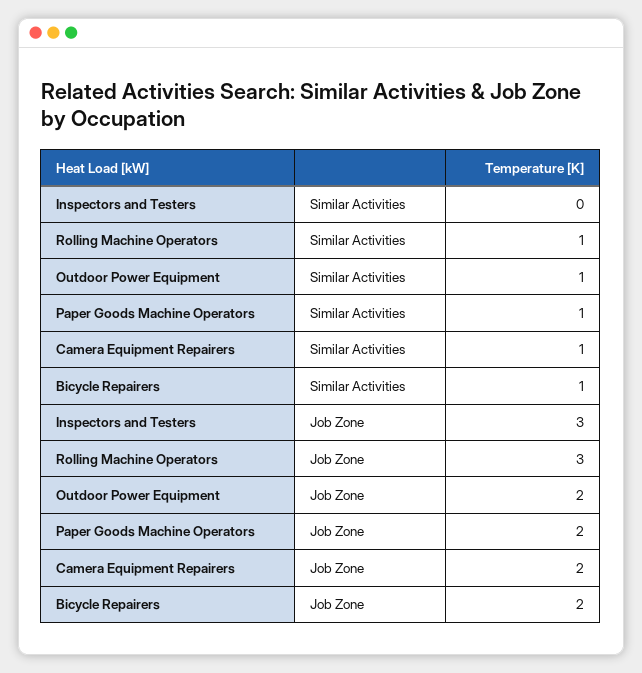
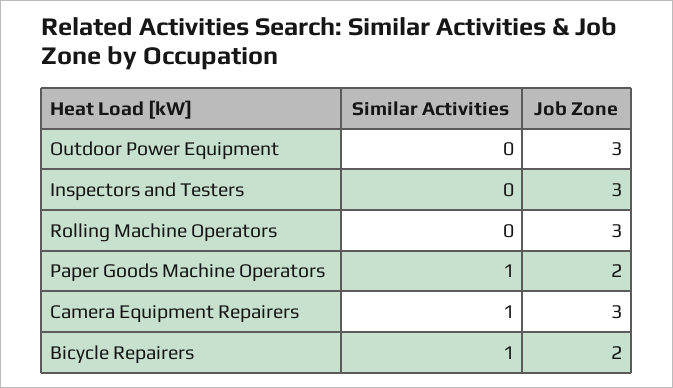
  {
    "Inspectors and Testers": {
      "Similar Activities": 0,
      "Job Zone": 3
    },
    "Rolling Machine Operators": {
-     "Similar Activities": 1,
+     "Similar Activities": 0,
      "Job Zone": 3
    },
    "Outdoor Power Equipment": {
-     "Similar Activities": 1,
+     "Similar Activities": 0,
-     "Job Zone": 2
+     "Job Zone": 3
    },
    "Paper Goods Machine Operators": {
      "Similar Activities": 1,
      "Job Zone": 2
    },
    "Camera Equipment Repairers": {
      "Similar Activities": 1,
-     "Job Zone": 2
+     "Job Zone": 3
    },
    "Bicycle Repairers": {
      "Similar Activities": 1,
      "Job Zone": 2
    }
  }

